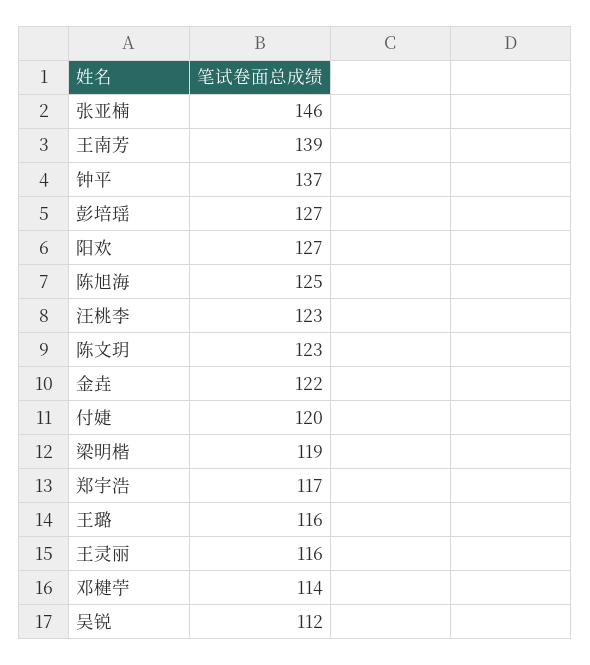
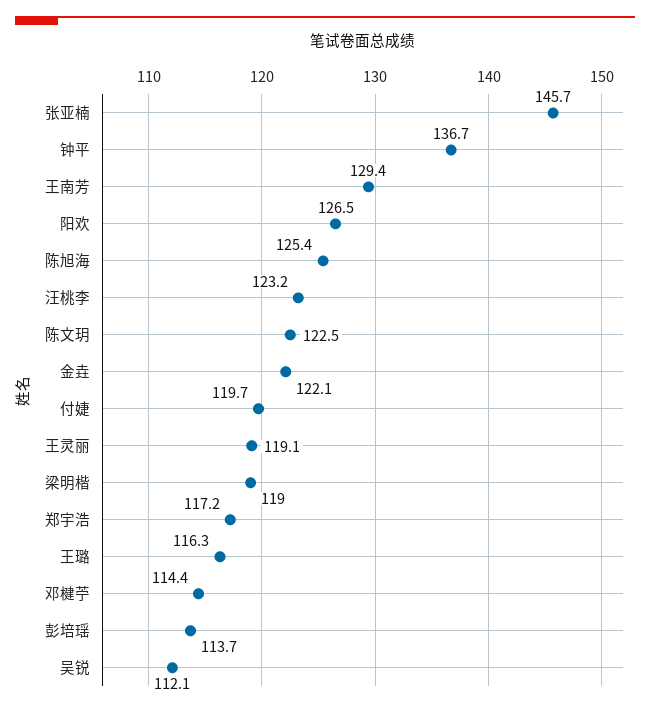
  {
    "张亚楠": 145.7,
-   "王南芳": 139,
+   "王南芳": 129.4,
    "钟平": 136.7,
-   "彭培瑶": 127,
+   "彭培瑶": 113.7,
    "阳欢": 126.5,
    "陈旭海": 125.4,
    "汪桃李": 123.2,
    "陈文玥": 122.5,
    "金垚": 122.1,
    "付婕": 119.7,
    "梁明楷": 119,
    "郑宇浩": 117.2,
    "王璐": 116.3,
-   "王灵丽": 116,
+   "王灵丽": 119.1,
    "邓楗苧": 114.4,
    "吴锐": 112.1
  }

